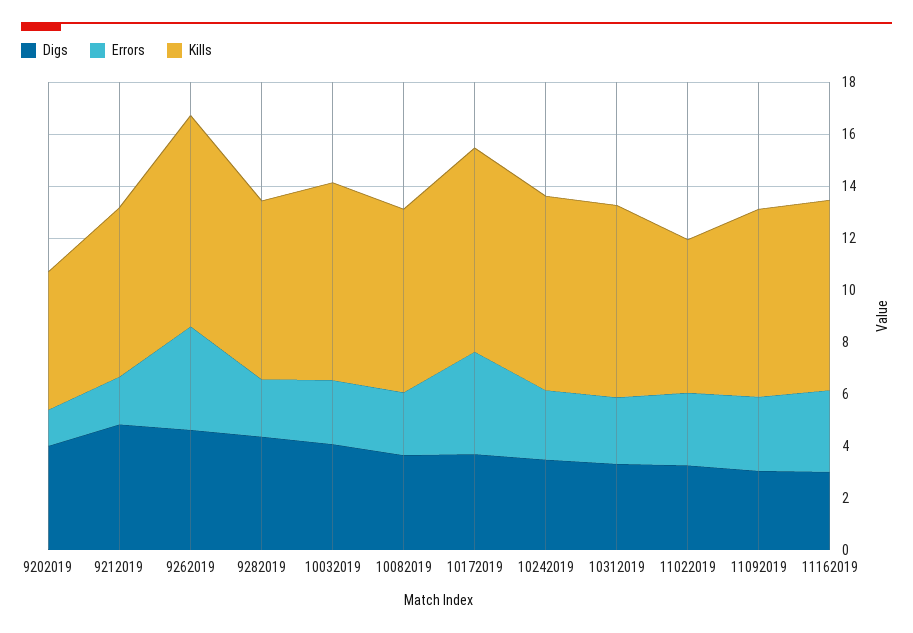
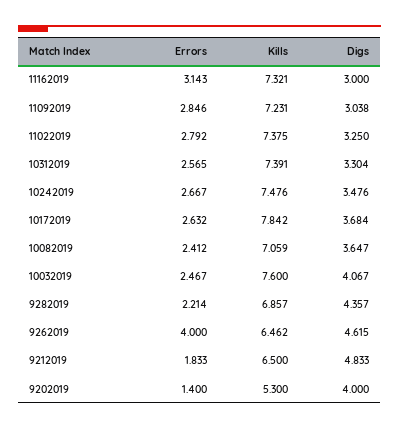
  {
    "Digs": {
      "9202019": 4,
      "9212019": 4.833,
      "9262019": 4.615,
      "9282019": 4.357,
      "10032019": 4.067,
      "10082019": 3.647,
      "10172019": 3.684,
      "10242019": 3.476,
      "10312019": 3.304,
      "11022019": 3.25,
      "11092019": 3.038,
      "11162019": 3
    },
    "Errors": {
      "9202019": 1.4,
      "9212019": 1.833,
      "9262019": 4,
      "9282019": 2.214,
      "10032019": 2.467,
      "10082019": 2.412,
-     "10172019": 4,
+     "10172019": 2.632,
      "10242019": 2.667,
      "10312019": 2.565,
      "11022019": 2.792,
      "11092019": 2.846,
      "11162019": 3.143
    },
    "Kills": {
      "9202019": 5.3,
      "9212019": 6.5,
-     "9262019": 8,
+     "9262019": 6.462,
      "9282019": 6.857,
      "10032019": 7.6,
      "10082019": 7.059,
      "10172019": 7.842,
      "10242019": 7.476,
      "10312019": 7.391,
-     "11022019": 6,
+     "11022019": 7.375,
      "11092019": 7.231,
      "11162019": 7.321
    }
  }

